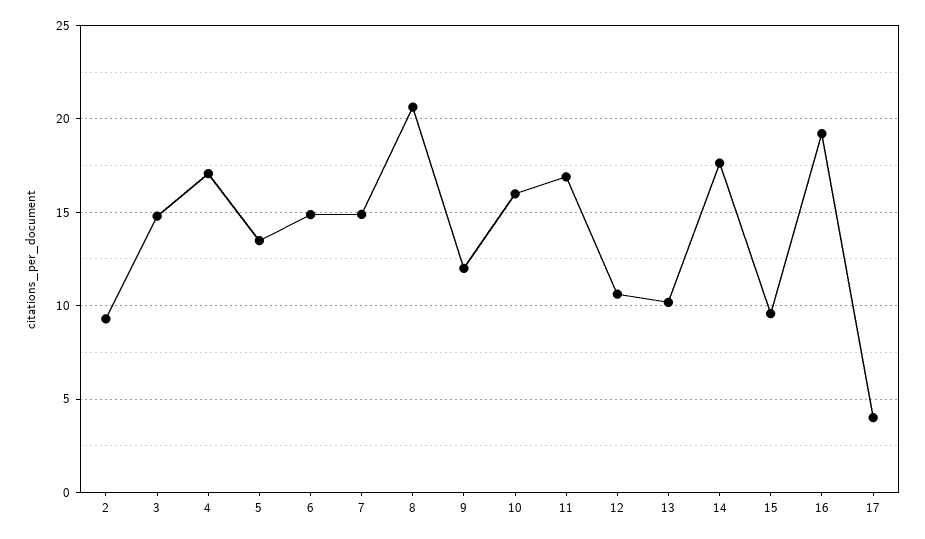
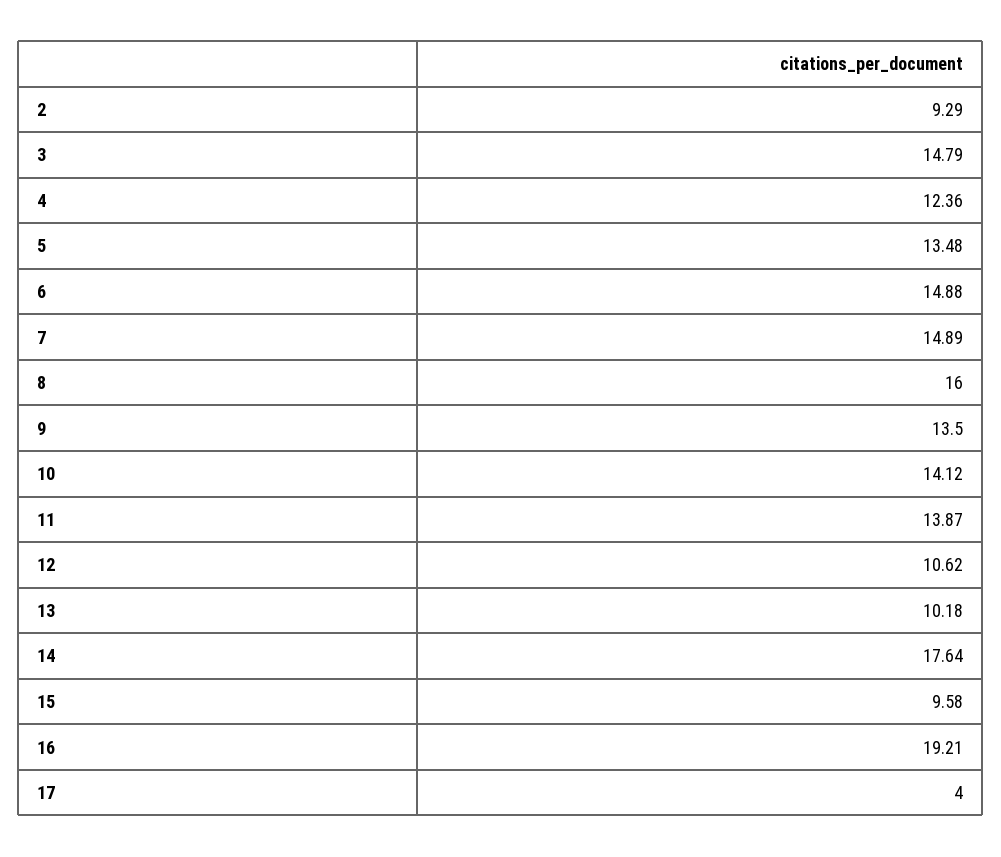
  {
    "2": 9.29,
    "3": 14.79,
-   "4": 17,
+   "4": 12.36,
    "5": 13.48,
    "6": 14.88,
    "7": 14.89,
-   "8": 20.5,
+   "8": 16,
-   "9": 12,
+   "9": 13.5,
-   "10": 16,
+   "10": 14.12,
-   "11": 17,
+   "11": 13.87,
    "12": 10.62,
    "13": 10.18,
    "14": 17.64,
    "15": 9.58,
    "16": 19.21,
    "17": 4
  }

